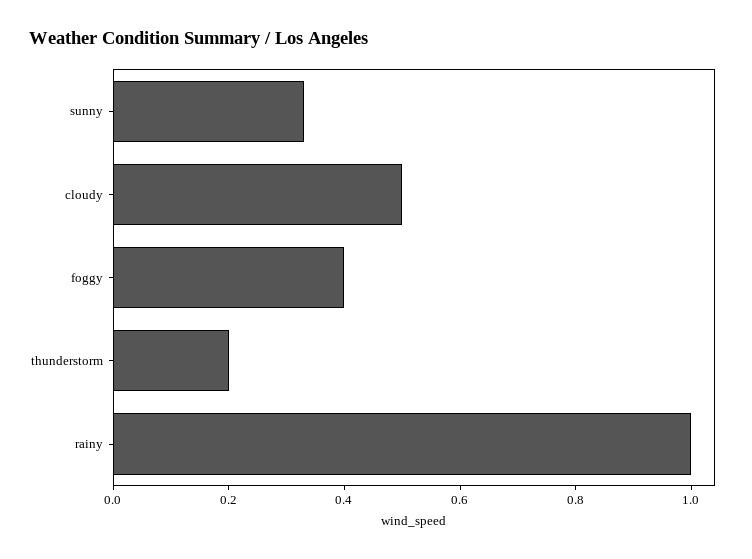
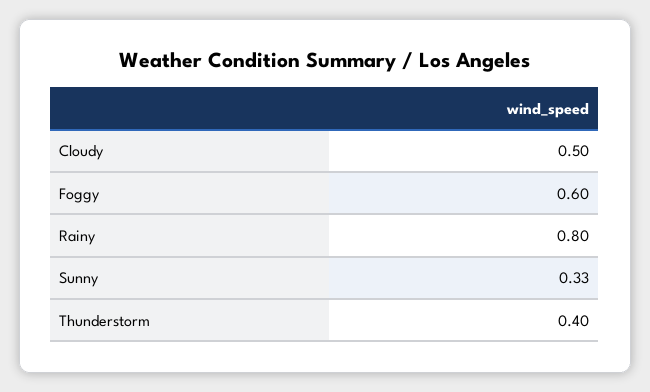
  {
    "sunny": 0.33,
    "cloudy": 0.5,
-   "foggy": 0.4,
+   "foggy": 0.6,
-   "thunderstorm": 0.2,
+   "thunderstorm": 0.4,
-   "rainy": 1
+   "rainy": 0.8
  }

